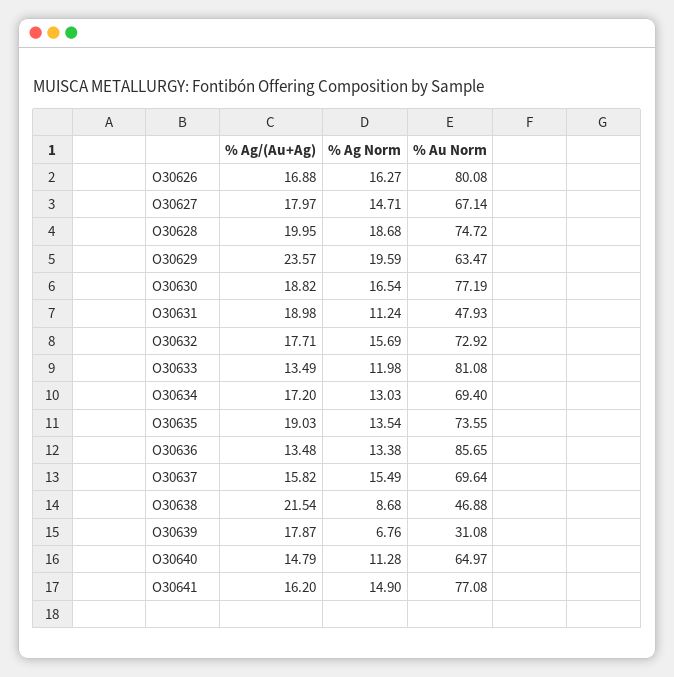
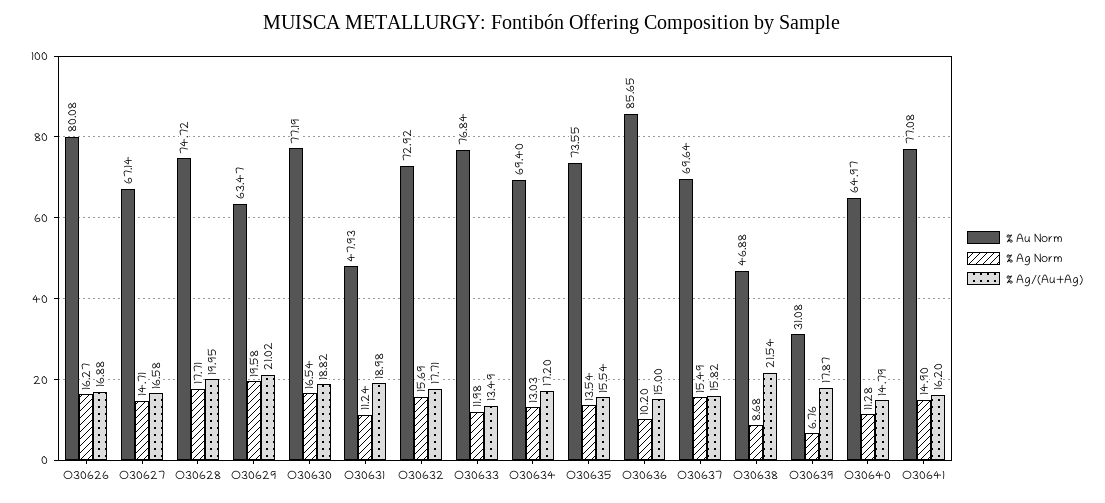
  {
    "% Ag/(Au+Ag)": {
      "O30626": 16.88,
-     "O30627": 17.97,
+     "O30627": 16.58,
      "O30628": 19.95,
-     "O30629": 23.57,
+     "O30629": 21.02,
      "O30630": 18.82,
      "O30631": 18.98,
      "O30632": 17.71,
      "O30633": 13.49,
      "O30634": 17.2,
-     "O30635": 19.03,
+     "O30635": 15.54,
-     "O30636": 13.48,
+     "O30636": 15,
      "O30637": 15.82,
      "O30638": 21.54,
      "O30639": 17.87,
      "O30640": 14.79,
      "O30641": 16.2
    },
    "% Ag Norm": {
      "O30626": 16.27,
      "O30627": 14.71,
-     "O30628": 18.68,
+     "O30628": 17.71,
-     "O30629": 19.59,
+     "O30629": 19.58,
      "O30630": 16.54,
      "O30631": 11.24,
      "O30632": 15.69,
      "O30633": 11.98,
      "O30634": 13.03,
      "O30635": 13.54,
-     "O30636": 13.38,
+     "O30636": 10.2,
      "O30637": 15.49,
      "O30638": 8.68,
      "O30639": 6.76,
      "O30640": 11.28,
      "O30641": 14.9
    },
    "% Au Norm": {
      "O30626": 80.08,
      "O30627": 67.14,
      "O30628": 74.72,
      "O30629": 63.47,
      "O30630": 77.19,
      "O30631": 47.93,
      "O30632": 72.92,
-     "O30633": 81.08,
+     "O30633": 76.84,
      "O30634": 69.4,
      "O30635": 73.55,
      "O30636": 85.65,
      "O30637": 69.64,
      "O30638": 46.88,
      "O30639": 31.08,
      "O30640": 64.97,
      "O30641": 77.08
    }
  }

